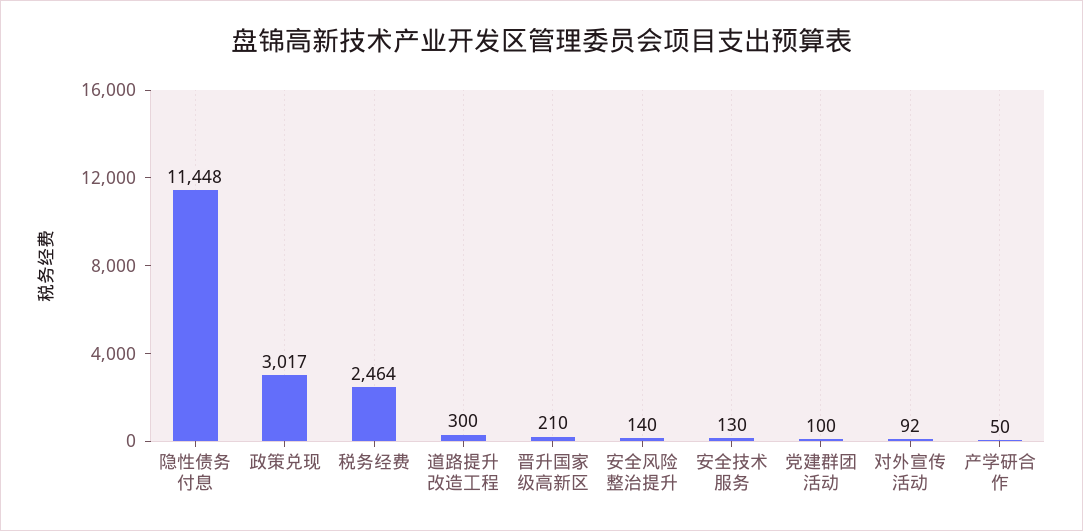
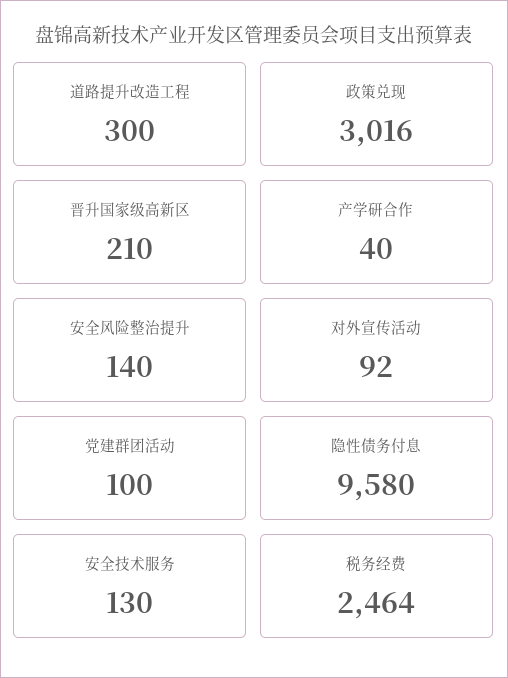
  {
-   "隐性债务付息": 11448,
+   "隐性债务付息": 9580,
-   "政策兑现": 3017,
+   "政策兑现": 3016,
    "税务经费": 2464,
    "道路提升改造工程": 300,
    "晋升国家级高新区": 210,
    "安全风险整治提升": 140,
    "安全技术服务": 130,
    "党建群团活动": 100,
    "对外宣传活动": 92,
-   "产学研合作": 50
+   "产学研合作": 40
  }

